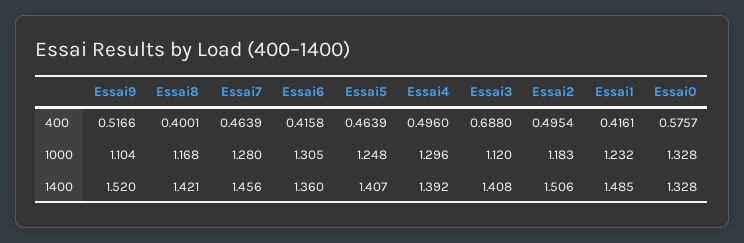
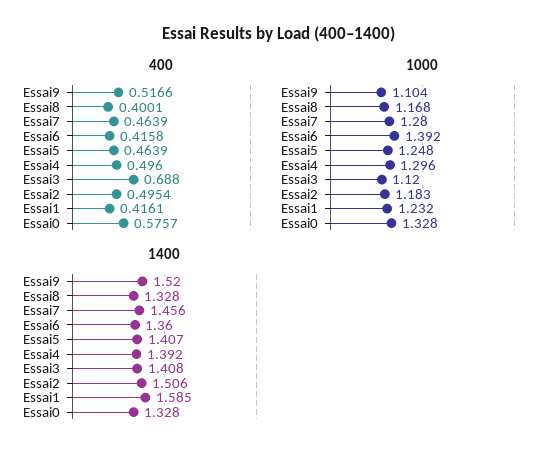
  {
    "400": {
      "Essai9": 0.5166,
      "Essai8": 0.4001,
      "Essai7": 0.4639,
      "Essai6": 0.4158,
      "Essai5": 0.4639,
      "Essai4": 0.496,
      "Essai3": 0.688,
      "Essai2": 0.4954,
      "Essai1": 0.4161,
      "Essai0": 0.5757
    },
    "1000": {
      "Essai9": 1.104,
      "Essai8": 1.168,
      "Essai7": 1.28,
-     "Essai6": 1.305,
+     "Essai6": 1.392,
      "Essai5": 1.248,
      "Essai4": 1.296,
      "Essai3": 1.12,
      "Essai2": 1.183,
      "Essai1": 1.232,
      "Essai0": 1.328
    },
    "1400": {
      "Essai9": 1.52,
-     "Essai8": 1.421,
+     "Essai8": 1.328,
      "Essai7": 1.456,
      "Essai6": 1.36,
      "Essai5": 1.407,
      "Essai4": 1.392,
      "Essai3": 1.408,
      "Essai2": 1.506,
-     "Essai1": 1.485,
+     "Essai1": 1.585,
      "Essai0": 1.328
    }
  }

